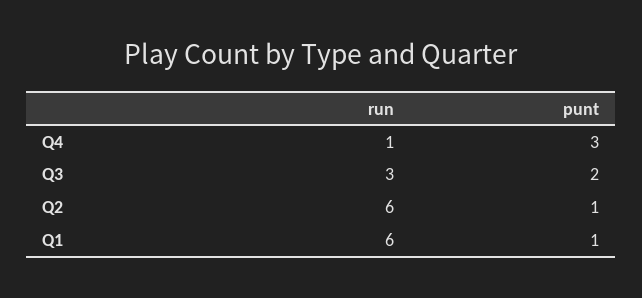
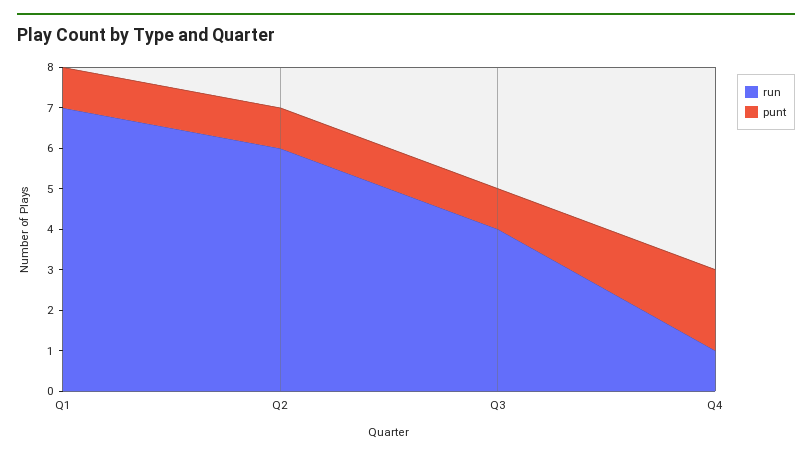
  {
    "run": {
      "Q4": 1,
-     "Q3": 3,
+     "Q3": 4,
      "Q2": 6,
-     "Q1": 6
+     "Q1": 7
    },
    "punt": {
-     "Q4": 3,
+     "Q4": 2,
-     "Q3": 2,
+     "Q3": 1,
      "Q2": 1,
      "Q1": 1
    }
  }

